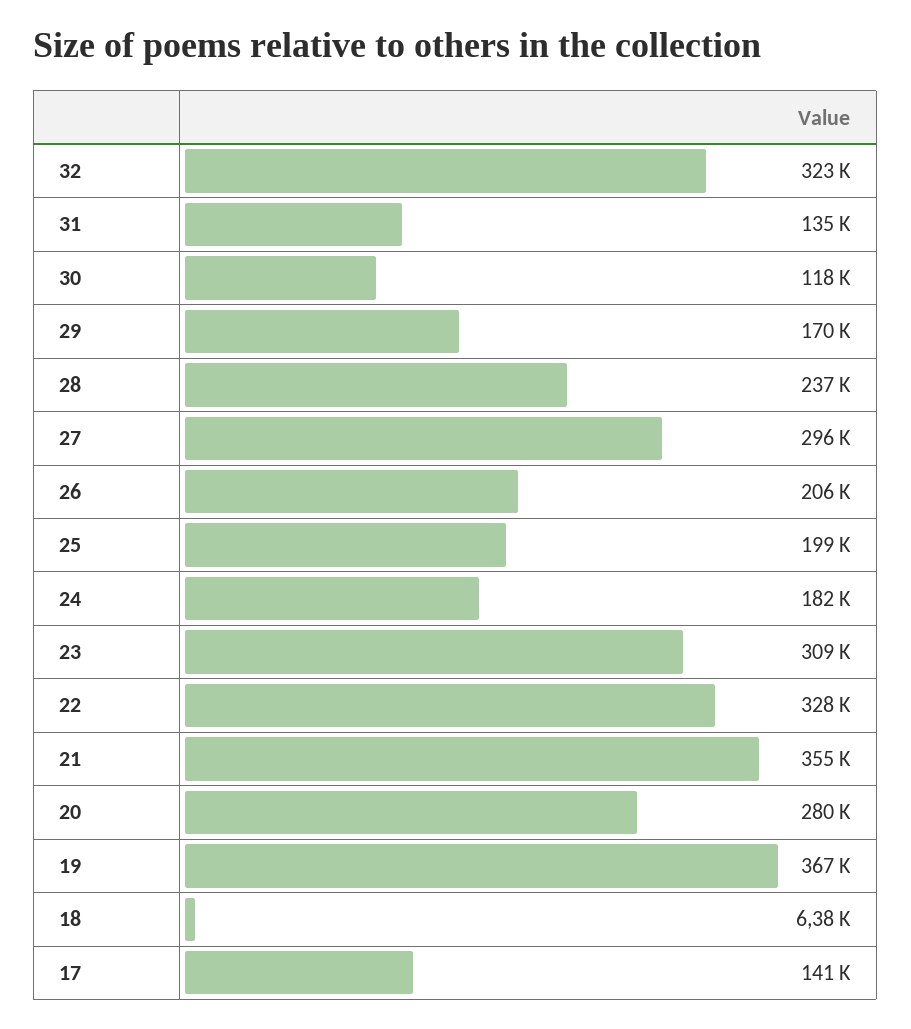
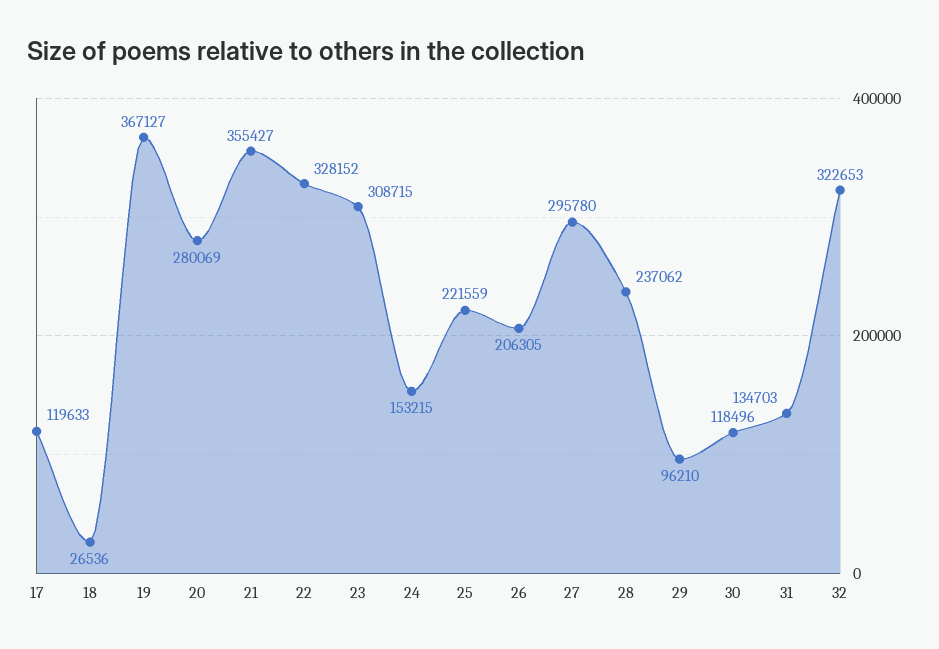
  {
    "32": 322653,
    "31": 134703,
    "30": 118496,
-   "29": 170000,
+   "29": 96210,
    "28": 237062,
    "27": 295780,
    "26": 206305,
-   "25": 199000,
+   "25": 221559,
-   "24": 182000,
+   "24": 153215,
    "23": 308715,
    "22": 328152,
    "21": 355427,
    "20": 280069,
    "19": 367127,
-   "18": 6380,
+   "18": 26536,
-   "17": 141000
+   "17": 119633
  }

